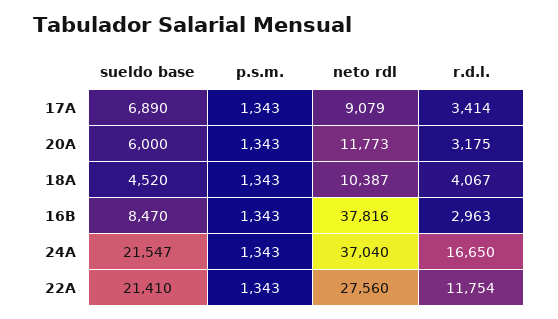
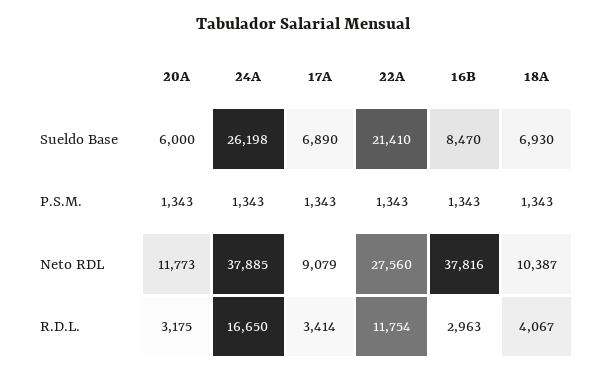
  {
    "sueldo base": {
      "17A": 6890,
      "20A": 6000,
-     "18A": 4520,
+     "18A": 6930,
      "16B": 8470,
-     "24A": 21547,
+     "24A": 26198,
      "22A": 21410
    },
    "p.s.m.": {
      "17A": 1343,
      "20A": 1343,
      "18A": 1343,
      "16B": 1343,
      "24A": 1343,
      "22A": 1343
    },
    "neto rdl": {
      "17A": 9079,
      "20A": 11773,
      "18A": 10387,
      "16B": 37816,
-     "24A": 37040,
+     "24A": 37885,
      "22A": 27560
    },
    "r.d.l.": {
      "17A": 3414,
      "20A": 3175,
      "18A": 4067,
      "16B": 2963,
      "24A": 16650,
      "22A": 11754
    }
  }

